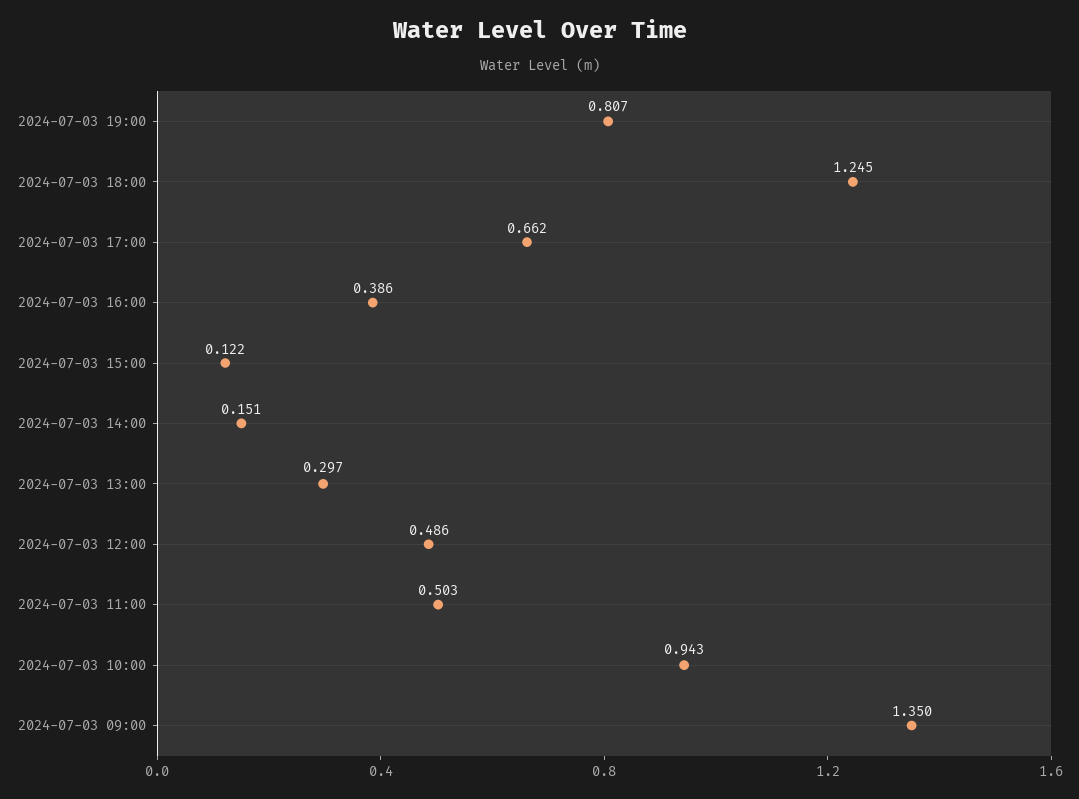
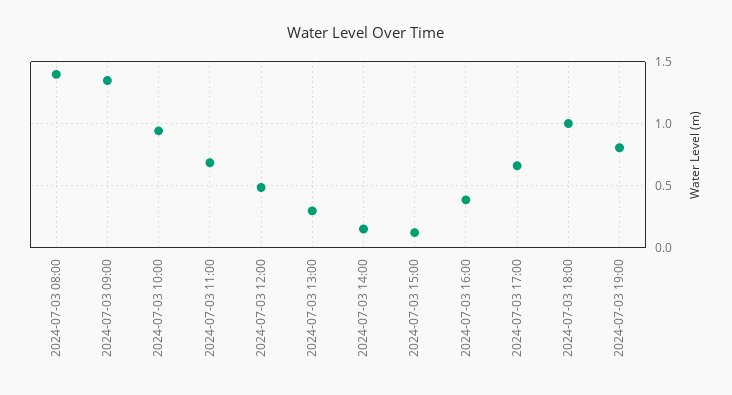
  {
    "2024-07-03 19:00": 0.807,
-   "2024-07-03 18:00": 1.245,
+   "2024-07-03 18:00": 1,
    "2024-07-03 17:00": 0.662,
    "2024-07-03 16:00": 0.386,
    "2024-07-03 15:00": 0.122,
    "2024-07-03 14:00": 0.151,
    "2024-07-03 13:00": 0.297,
    "2024-07-03 12:00": 0.486,
-   "2024-07-03 11:00": 0.503,
+   "2024-07-03 11:00": 0.7,
    "2024-07-03 10:00": 0.943,
-   "2024-07-03 09:00": 1.35
+   "2024-07-03 09:00": 1.35,
+   "2024-07-03 08:00": 1.4
  }

